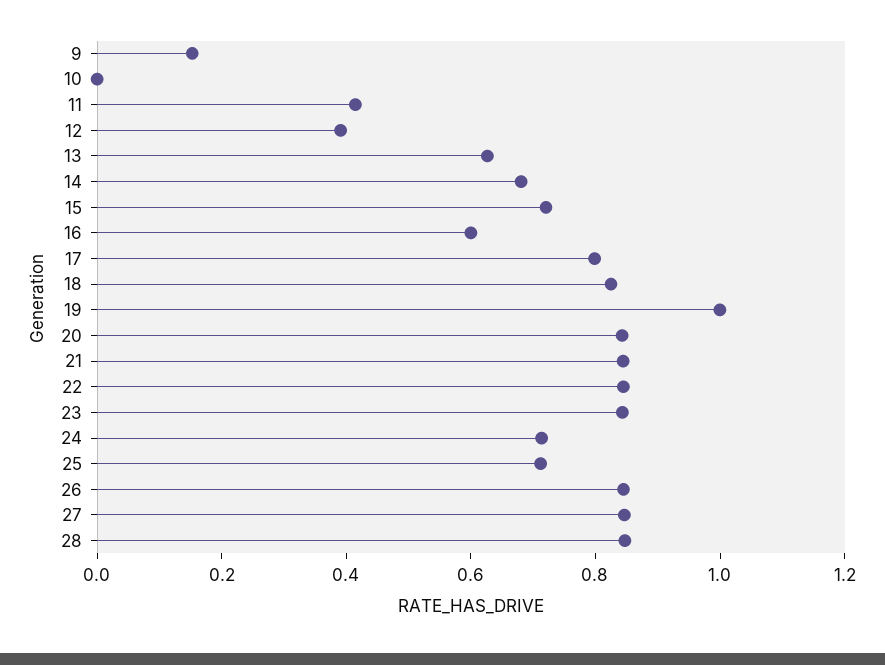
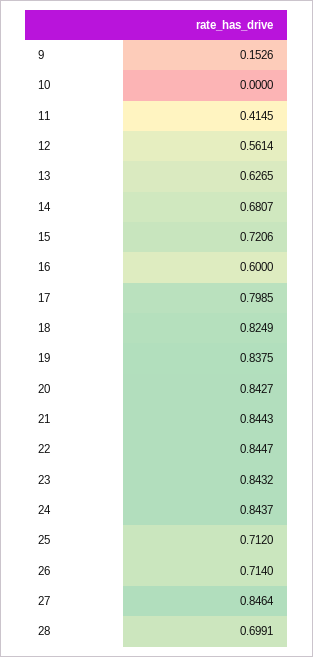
  {
    "9": 0.1526,
    "10": 0,
    "11": 0.4145,
-   "12": 0.4,
+   "12": 0.5614,
    "13": 0.6265,
    "14": 0.6807,
    "15": 0.7206,
    "16": 0.6,
    "17": 0.7985,
    "18": 0.8249,
-   "19": 1,
+   "19": 0.8375,
    "20": 0.8427,
    "21": 0.8443,
    "22": 0.8447,
    "23": 0.8432,
-   "24": 0.7,
+   "24": 0.8437,
    "25": 0.712,
-   "26": 0.85,
+   "26": 0.714,
    "27": 0.8464,
-   "28": 0.85
+   "28": 0.6991
  }

